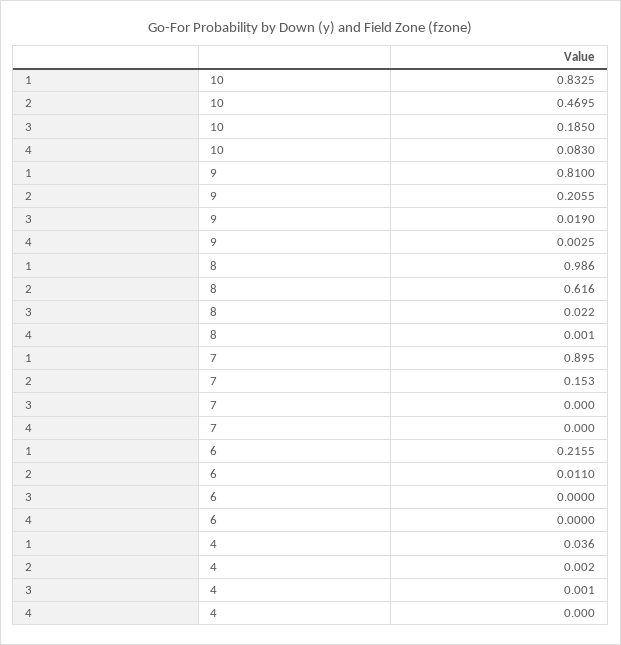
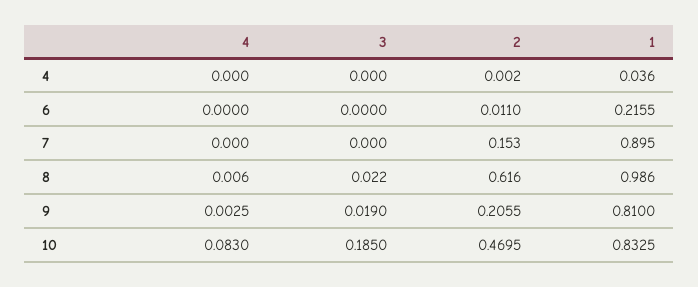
  {
    "1": {
      "10": 0.8325,
      "9": 0.81,
      "8": 0.986,
      "7": 0.895,
      "6": 0.2155,
      "4": 0.036
    },
    "2": {
      "10": 0.4695,
      "9": 0.2055,
      "8": 0.616,
      "7": 0.153,
      "6": 0.011,
      "4": 0.002
    },
    "3": {
      "10": 0.185,
      "9": 0.019,
      "8": 0.022,
      "7": 0,
      "6": 0,
-     "4": 0.001
+     "4": 0
    },
    "4": {
      "10": 0.083,
      "9": 0.0025,
-     "8": 0.001,
+     "8": 0.006,
      "7": 0,
      "6": 0,
      "4": 0
    }
  }

